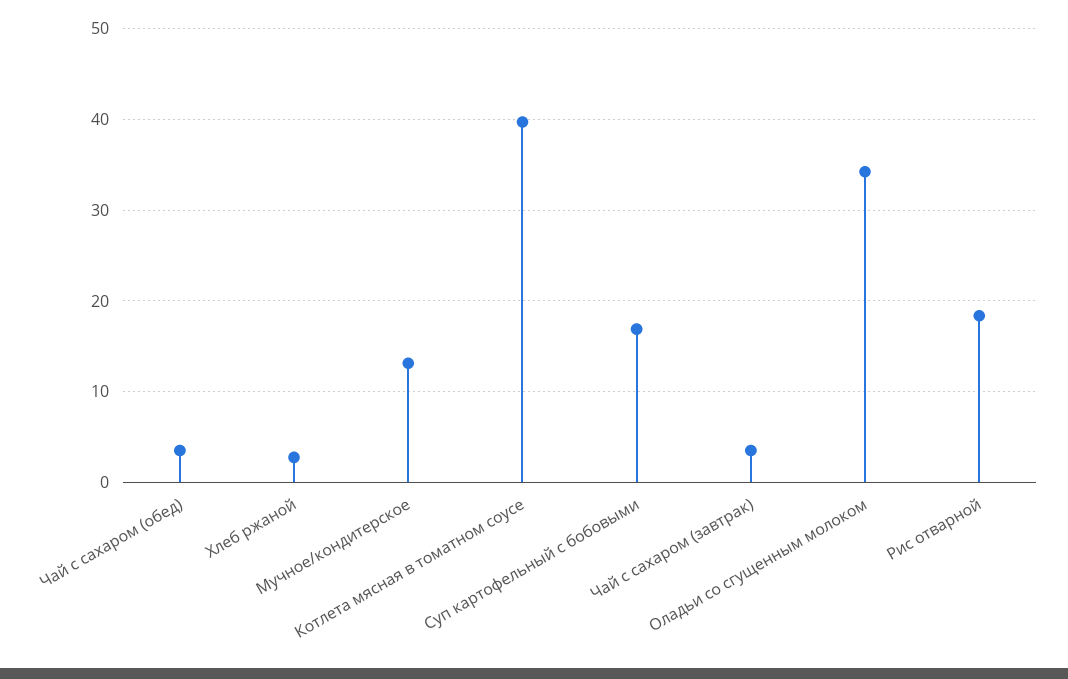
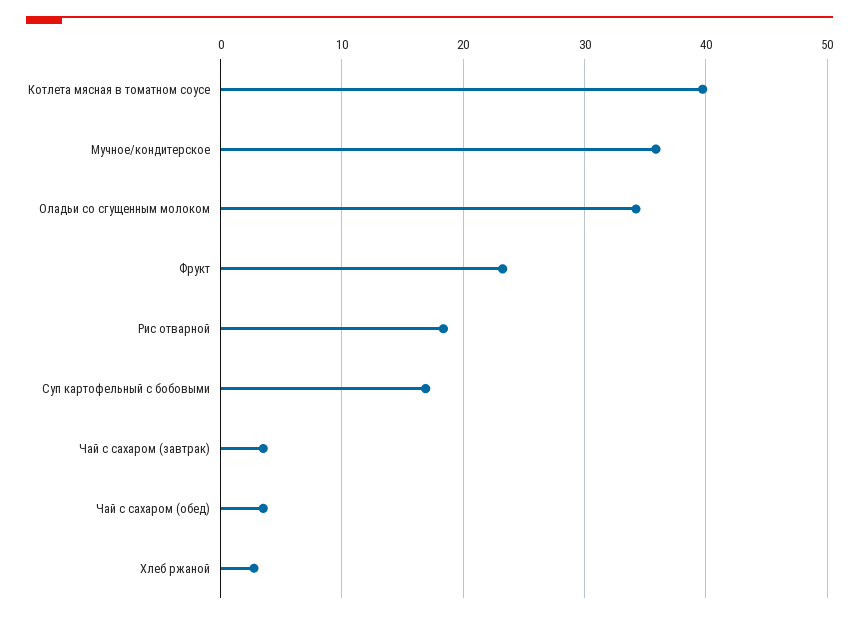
  {
    "Чай с сахаром (обед)": 4,
    "Хлеб ржаной": 3,
-   "Мучное/кондитерское": 13,
+   "Мучное/кондитерское": 36,
    "Котлета мясная в томатном соусе": 40,
    "Суп картофельный с бобовыми": 17,
    "Чай с сахаром (завтрак)": 4,
    "Оладьи со сгущенным молоком": 34,
-   "Рис отварной": 18
+   "Рис отварной": 18,
+   "Фрукт": 23
  }

